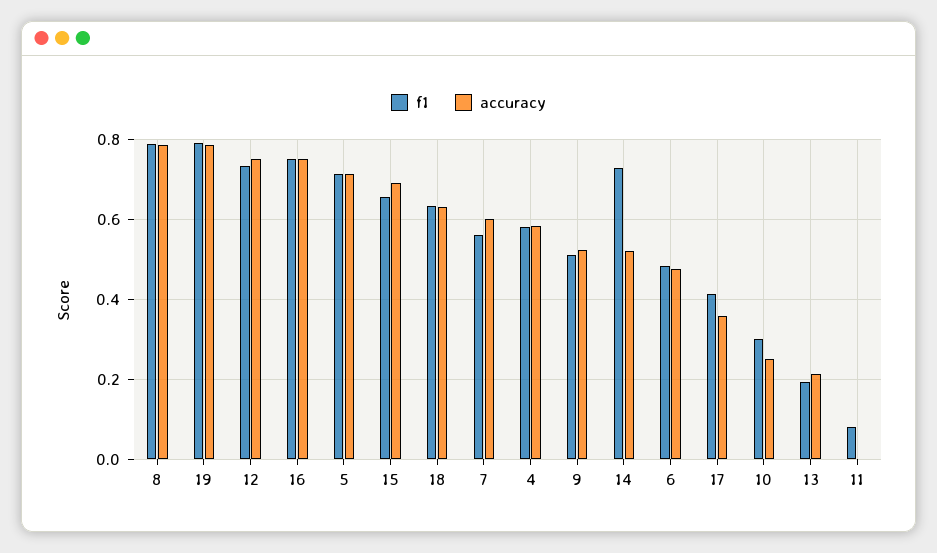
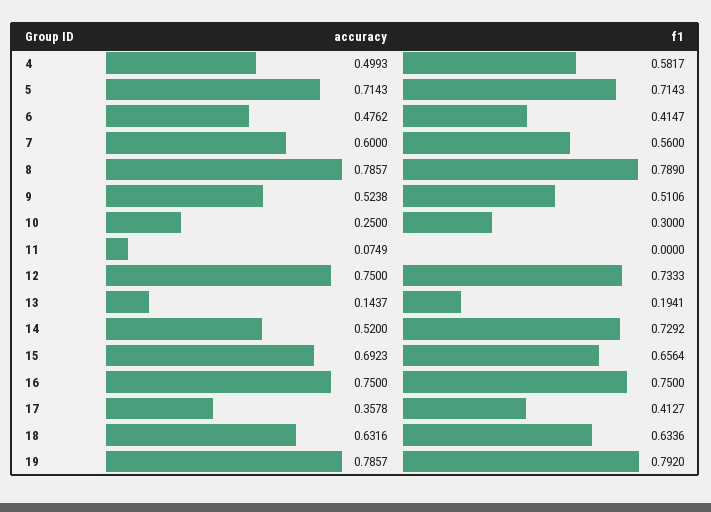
  {
    "f1": {
      "8": 0.789,
      "19": 0.792,
      "12": 0.7333,
      "16": 0.75,
      "5": 0.7143,
      "15": 0.6564,
      "18": 0.6336,
      "7": 0.56,
      "4": 0.5817,
      "9": 0.5106,
      "14": 0.7292,
-     "6": 0.48,
+     "6": 0.4147,
      "17": 0.4127,
      "10": 0.3,
      "13": 0.1941,
-     "11": 0.08
+     "11": 0
    },
    "accuracy": {
      "8": 0.7857,
      "19": 0.7857,
      "12": 0.75,
      "16": 0.75,
      "5": 0.7143,
      "15": 0.6923,
      "18": 0.6316,
      "7": 0.6,
-     "4": 0.58,
+     "4": 0.4993,
      "9": 0.5238,
      "14": 0.52,
      "6": 0.4762,
      "17": 0.3578,
      "10": 0.25,
-     "13": 0.22,
+     "13": 0.1437,
-     "11": 0
+     "11": 0.0749
    }
  }

